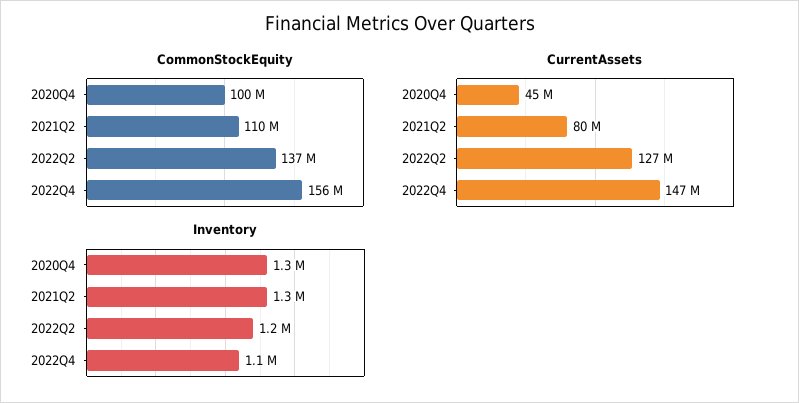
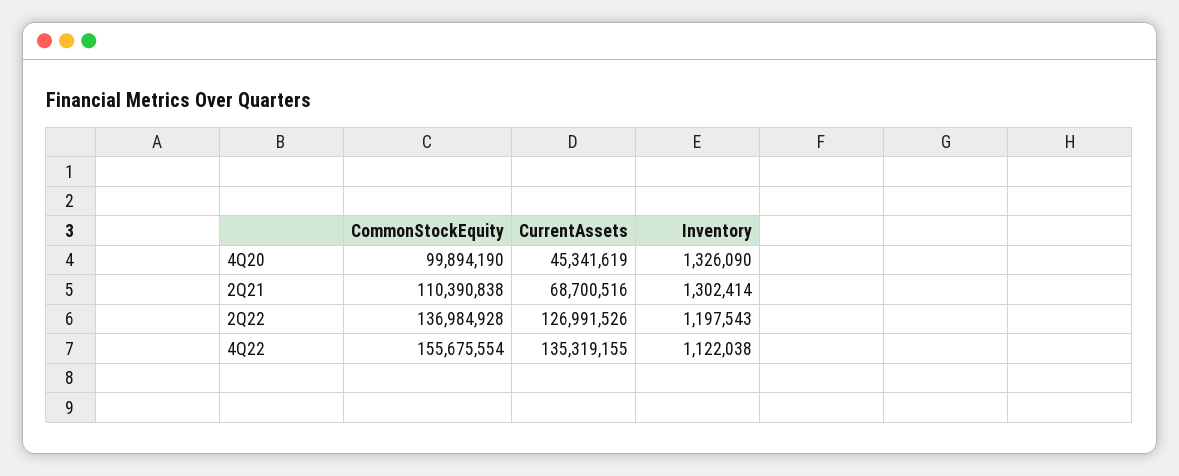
  {
    "CommonStockEquity": {
      "2020Q4": 99894190,
      "2021Q2": 110390838,
      "2022Q2": 136984928,
      "2022Q4": 155675554
    },
    "CurrentAssets": {
      "2020Q4": 45341619,
-     "2021Q2": 80000000,
+     "2021Q2": 68700516,
      "2022Q2": 126991526,
-     "2022Q4": 147000000
+     "2022Q4": 135319155
    },
    "Inventory": {
      "2020Q4": 1326090,
      "2021Q2": 1302414,
      "2022Q2": 1197543,
      "2022Q4": 1122038
    }
  }

